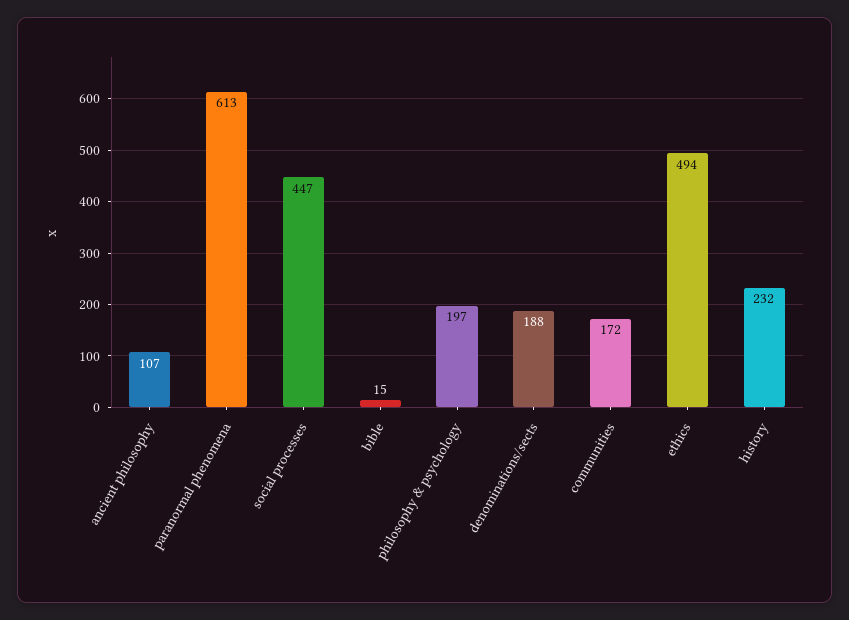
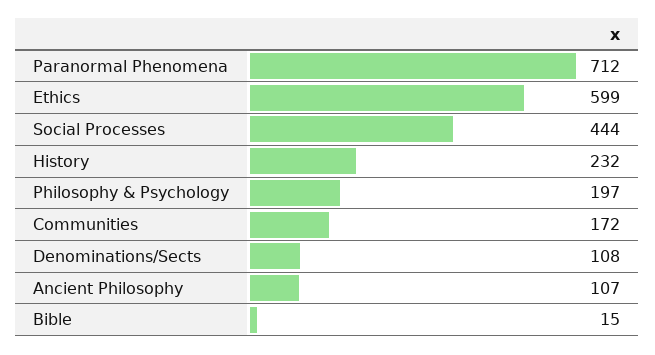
  {
    "ancient philosophy": 107,
-   "paranormal phenomena": 613,
+   "paranormal phenomena": 712,
-   "social processes": 447,
+   "social processes": 444,
    "bible": 15,
    "philosophy & psychology": 197,
-   "denominations/sects": 188,
+   "denominations/sects": 108,
    "communities": 172,
-   "ethics": 494,
+   "ethics": 599,
    "history": 232
  }

